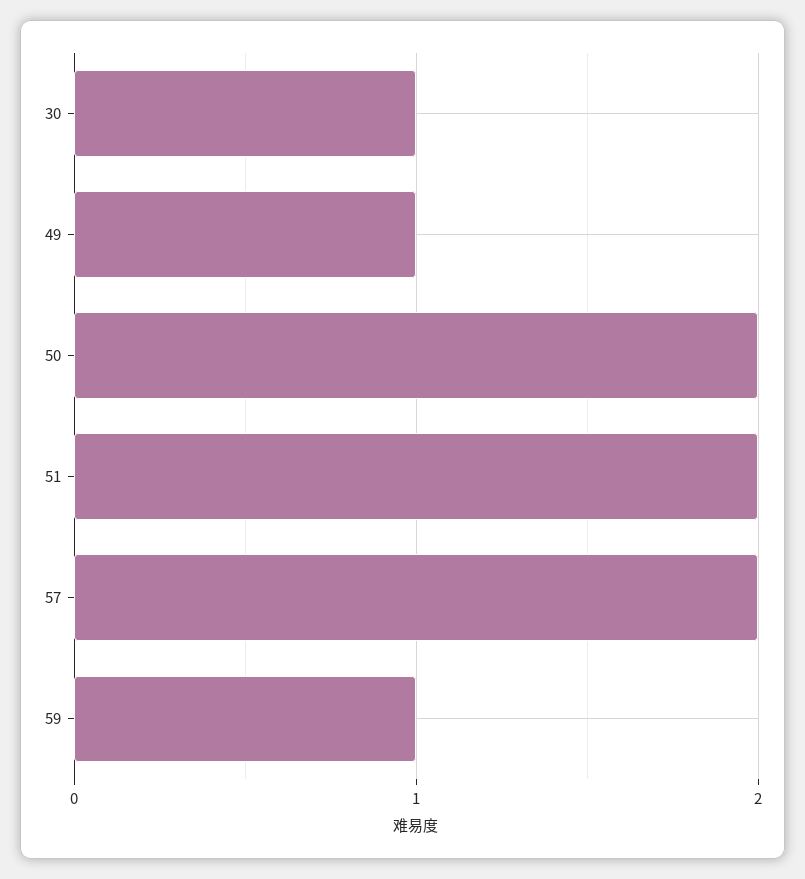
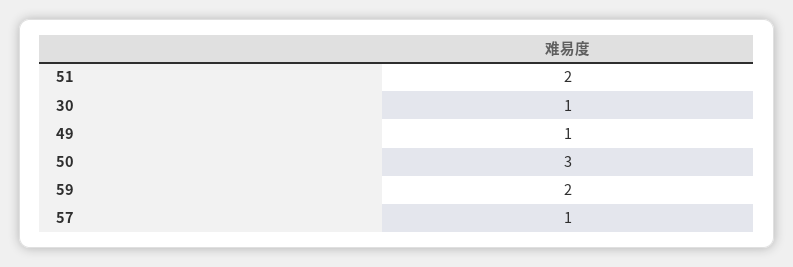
  {
    "30": 1,
    "49": 1,
-   "50": 2,
+   "50": 3,
    "51": 2,
-   "57": 2,
+   "57": 1,
-   "59": 1
+   "59": 2
  }

